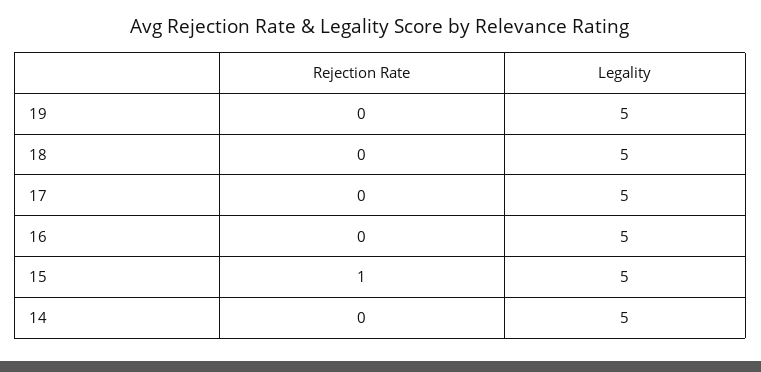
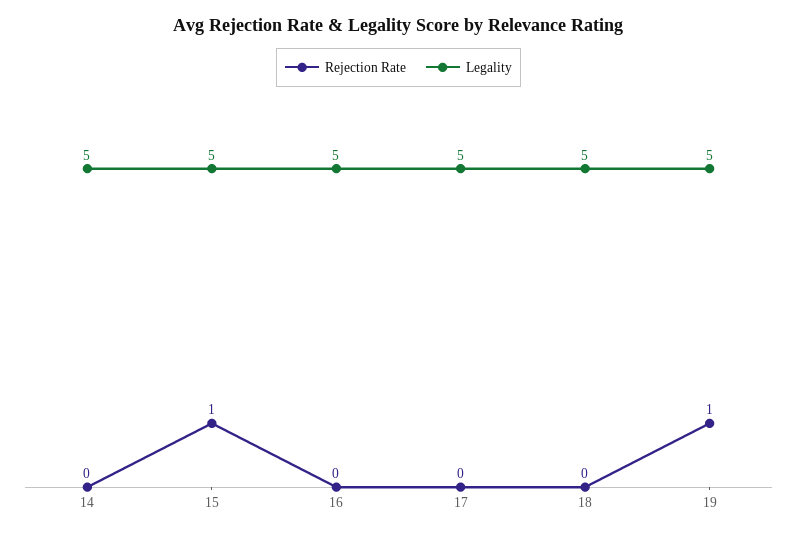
  {
    "Rejection Rate": {
-     "19": 0,
+     "19": 1,
      "18": 0,
      "17": 0,
      "16": 0,
      "15": 1,
      "14": 0
    },
    "Legality": {
      "19": 5,
      "18": 5,
      "17": 5,
      "16": 5,
      "15": 5,
      "14": 5
    }
  }

